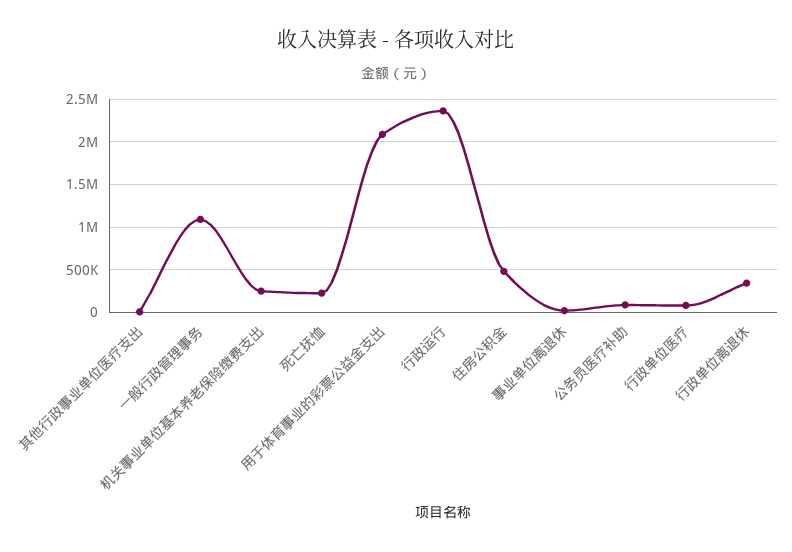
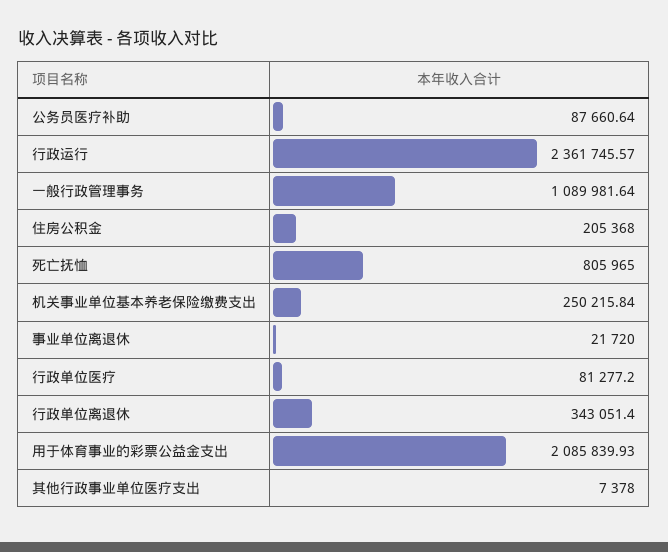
  {
    "其他行政事业单位医疗支出": 7378,
    "一般行政管理事务": 1089981.64,
    "机关事业单位基本养老保险缴费支出": 250215.84,
-   "死亡抚恤": 200000,
+   "死亡抚恤": 805965,
    "用于体育事业的彩票公益金支出": 2085839.93,
    "行政运行": 2361745.57,
-   "住房公积金": 500000,
+   "住房公积金": 205368,
    "事业单位离退休": 21720,
    "公务员医疗补助": 87660.64,
    "行政单位医疗": 81277.2,
    "行政单位离退休": 343051.4
  }

